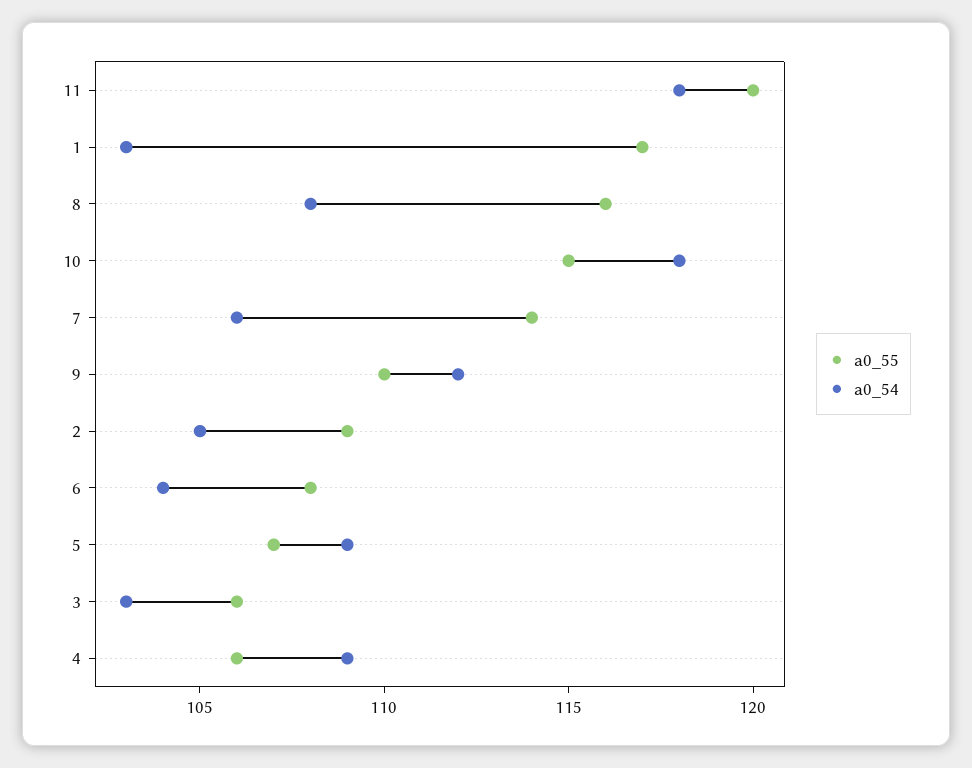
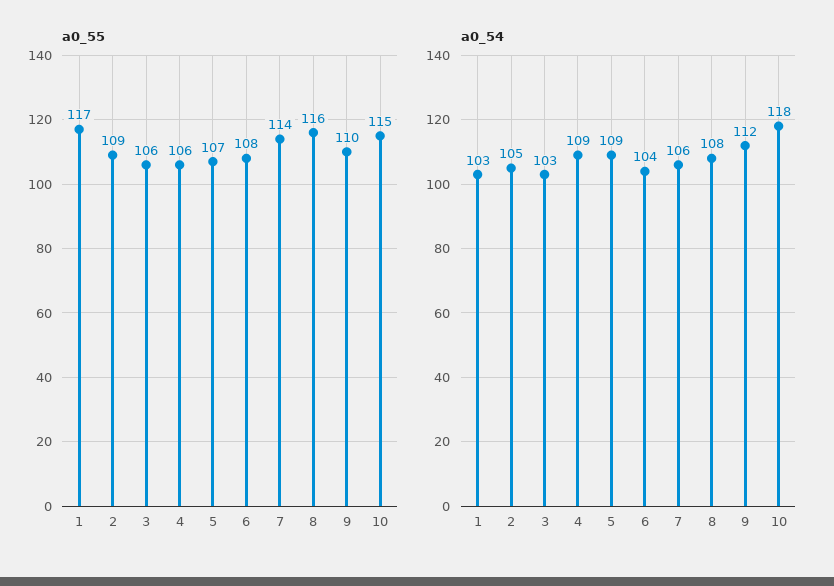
  {
    "a0_55": {
-     "11": 120,
      "1": 117,
      "8": 116,
      "10": 115,
      "7": 114,
      "9": 110,
      "2": 109,
      "6": 108,
      "5": 107,
      "3": 106,
      "4": 106
    },
    "a0_54": {
-     "11": 118,
      "1": 103,
      "8": 108,
      "10": 118,
      "7": 106,
      "9": 112,
      "2": 105,
      "6": 104,
      "5": 109,
      "3": 103,
      "4": 109
    }
  }

